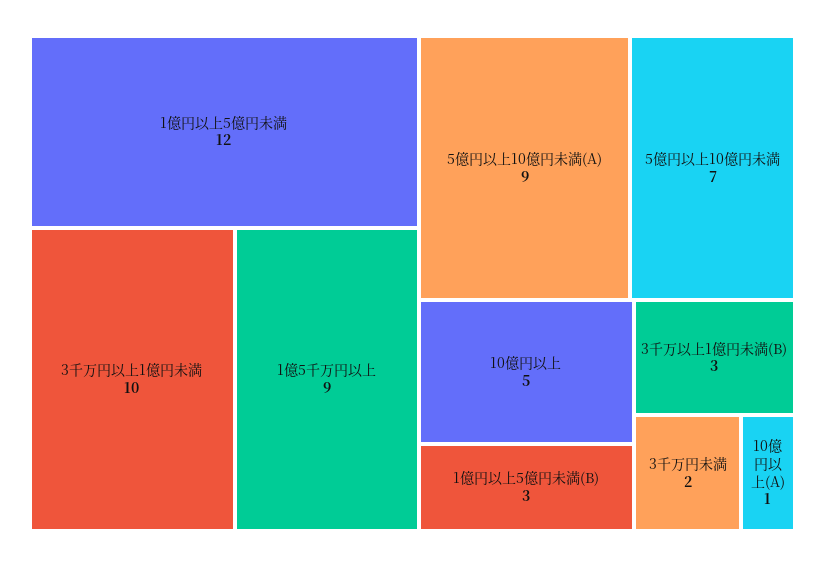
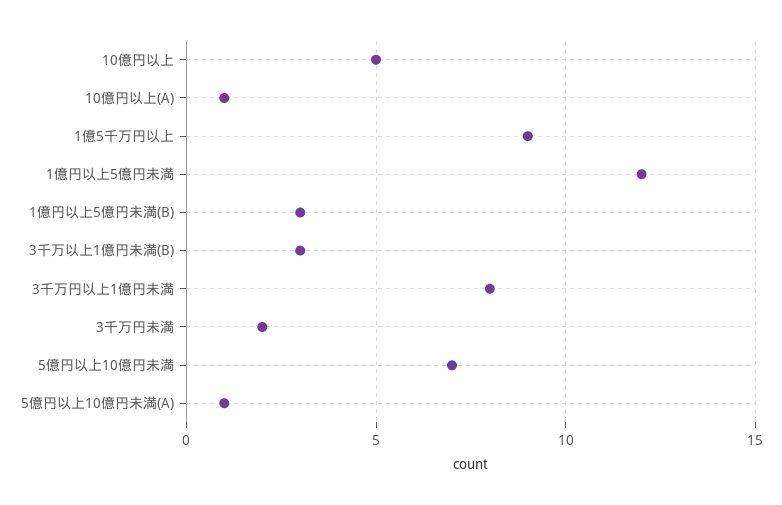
  {
    "1億円以上5億円未満": 12,
-   "3千万円以上1億円未満": 10,
+   "3千万円以上1億円未満": 8,
    "1億5千万円以上": 9,
-   "5億円以上10億円未満(A)": 9,
+   "5億円以上10億円未満(A)": 1,
    "5億円以上10億円未満": 7,
    "10億円以上": 5,
    "1億円以上5億円未満(B)": 3,
    "3千万以上1億円未満(B)": 3,
    "3千万円未満": 2,
    "10億円以上(A)": 1
  }

